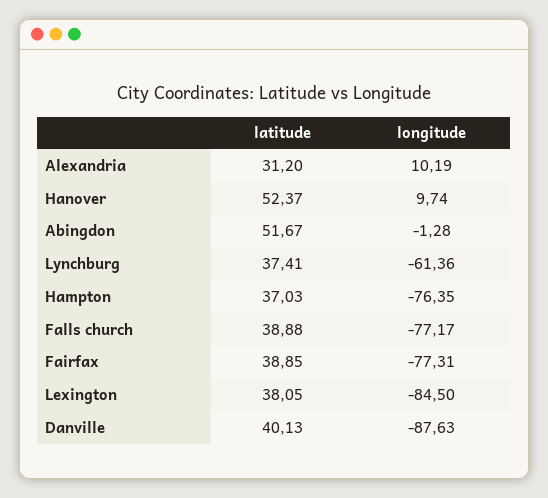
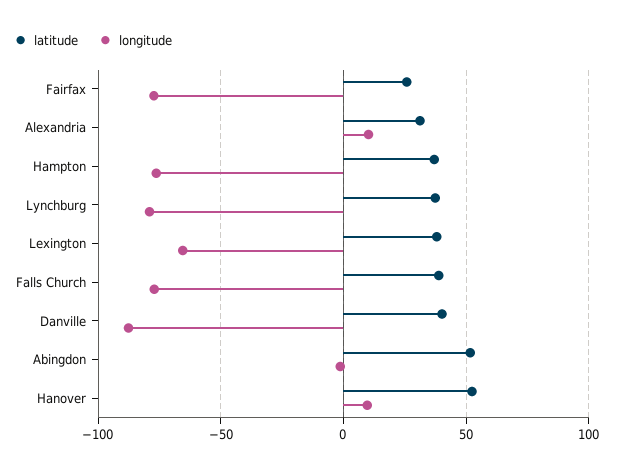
  {
    "latitude": {
      "Alexandria": 31.2,
      "Hanover": 52.37,
      "Abingdon": 51.67,
      "Lynchburg": 37.41,
      "Hampton": 37.03,
      "Falls church": 38.88,
-     "Fairfax": 38.85,
+     "Fairfax": 25,
      "Lexington": 38.05,
      "Danville": 40.13
    },
    "longitude": {
      "Alexandria": 10.19,
      "Hanover": 9.74,
      "Abingdon": -1.28,
-     "Lynchburg": -61.36,
+     "Lynchburg": -80,
      "Hampton": -76.35,
      "Falls church": -77.17,
      "Fairfax": -77.31,
-     "Lexington": -84.5,
+     "Lexington": -65,
      "Danville": -87.63
    }
  }

